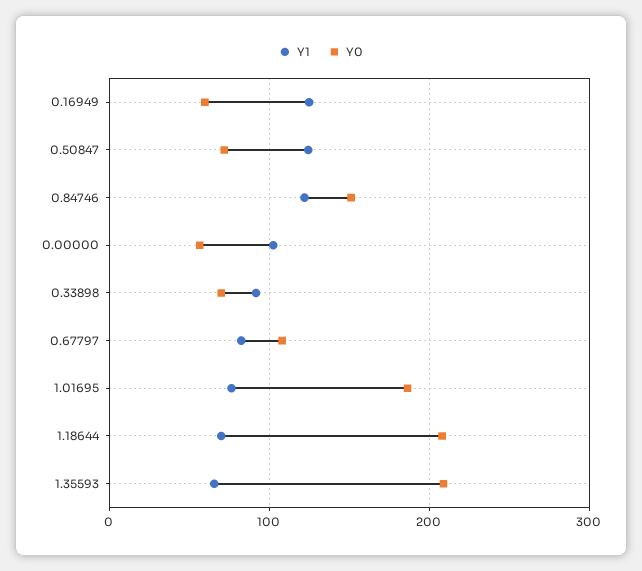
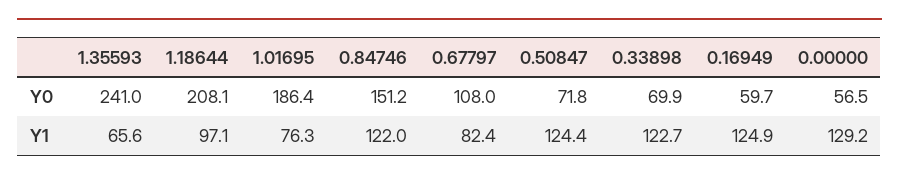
  {
    "Y1": {
      "0.16949": 124.9,
      "0.50847": 124.4,
      "0.84746": 122,
-     "0.00000": 100,
+     "0.00000": 129.2,
-     "0.33898": 90,
+     "0.33898": 122.7,
      "0.67797": 82.4,
      "1.01695": 76.3,
-     "1.18644": 70,
+     "1.18644": 97.1,
      "1.35593": 65.6
    },
    "Y0": {
      "0.16949": 59.7,
      "0.50847": 71.8,
      "0.84746": 151.2,
      "0.00000": 56.5,
      "0.33898": 69.9,
      "0.67797": 108,
      "1.01695": 186.4,
      "1.18644": 208.1,
-     "1.35593": 210
+     "1.35593": 241
    }
  }

